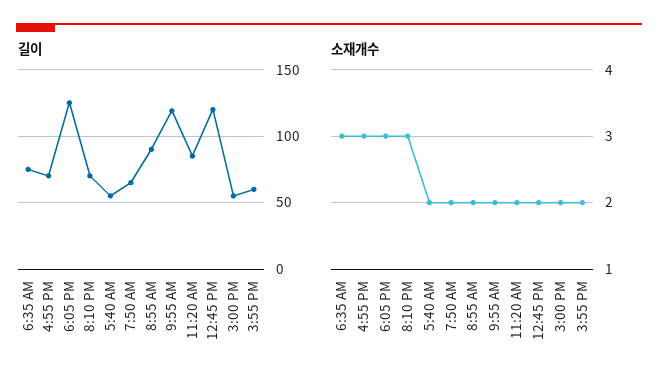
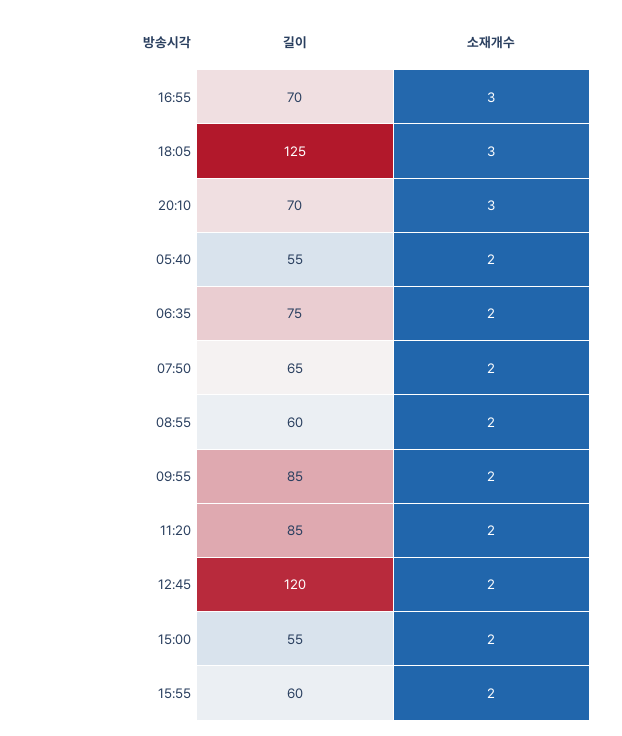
  {
    "길이": {
      "6:35 AM": 75,
      "4:55 PM": 70,
      "6:05 PM": 125,
      "8:10 PM": 70,
      "5:40 AM": 55,
      "7:50 AM": 65,
-     "8:55 AM": 90,
+     "8:55 AM": 60,
-     "9:55 AM": 120,
+     "9:55 AM": 85,
      "11:20 AM": 85,
      "12:45 PM": 120,
      "3:00 PM": 55,
      "3:55 PM": 60
    },
    "소재개수": {
-     "6:35 AM": 3,
+     "6:35 AM": 2,
      "4:55 PM": 3,
      "6:05 PM": 3,
      "8:10 PM": 3,
      "5:40 AM": 2,
      "7:50 AM": 2,
      "8:55 AM": 2,
      "9:55 AM": 2,
      "11:20 AM": 2,
      "12:45 PM": 2,
      "3:00 PM": 2,
      "3:55 PM": 2
    }
  }

